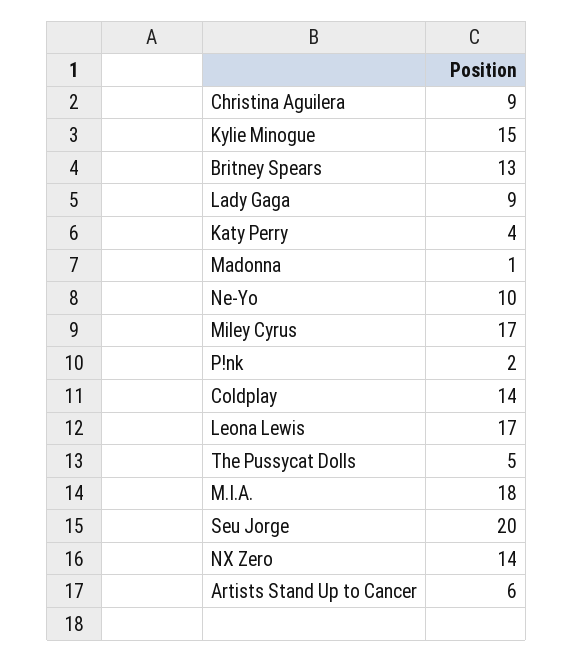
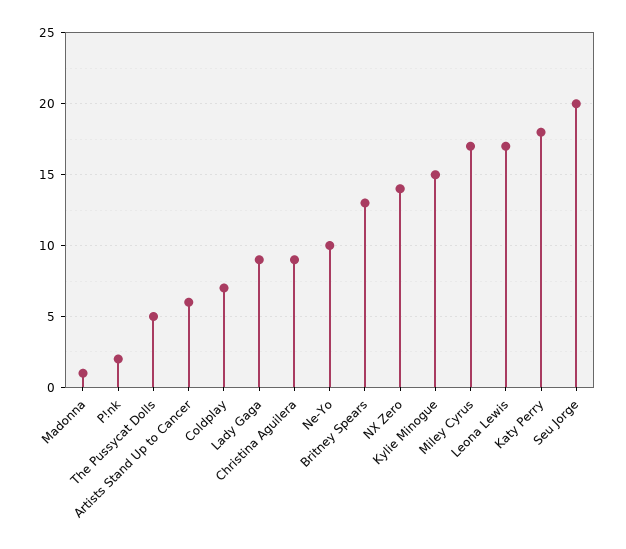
  {
    "Christina Aguilera": 9,
    "Kylie Minogue": 15,
    "Britney Spears": 13,
    "Lady Gaga": 9,
-   "Katy Perry": 4,
+   "Katy Perry": 18,
    "Madonna": 1,
    "Ne-Yo": 10,
    "Miley Cyrus": 17,
    "P!nk": 2,
-   "Coldplay": 14,
+   "Coldplay": 7,
    "Leona Lewis": 17,
    "The Pussycat Dolls": 5,
-   "M.I.A.": 18,
    "Seu Jorge": 20,
    "NX Zero": 14,
    "Artists Stand Up to Cancer": 6
  }

